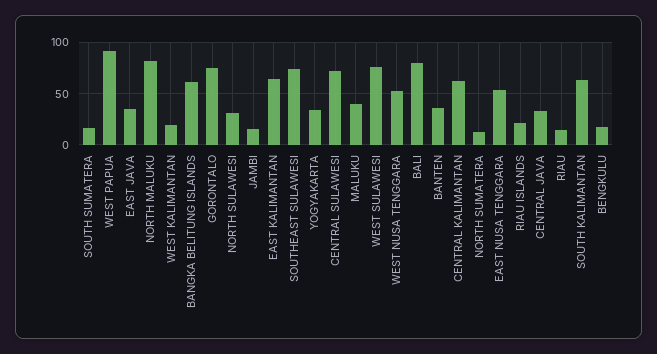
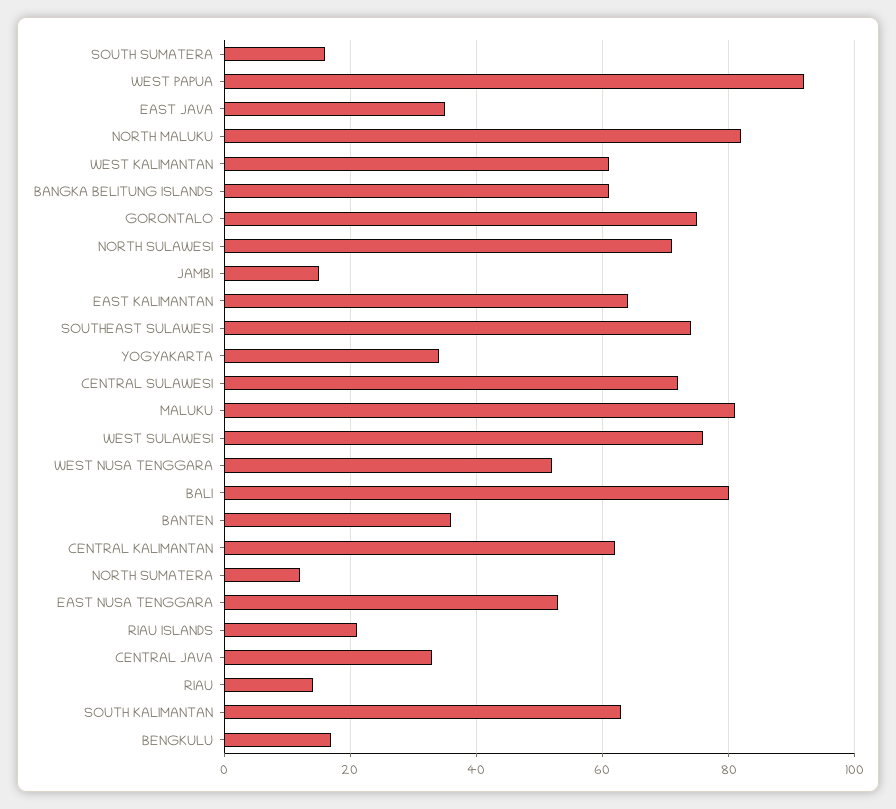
  {
    "SOUTH SUMATERA": 15,
    "WEST PAPUA": 90,
    "EAST JAVA": 35,
    "NORTH MALUKU": 80,
-   "WEST KALIMANTAN": 20,
+   "WEST KALIMANTAN": 60,
    "BANGKA BELITUNG ISLANDS": 60,
    "GORONTALO": 75,
-   "NORTH SULAWESI": 30,
+   "NORTH SULAWESI": 70,
    "JAMBI": 15,
    "EAST KALIMANTAN": 65,
    "SOUTHEAST SULAWESI": 75,
    "YOGYAKARTA": 35,
    "CENTRAL SULAWESI": 70,
-   "MALUKU": 40,
+   "MALUKU": 80,
    "WEST SULAWESI": 75,
    "WEST NUSA TENGGARA": 50,
    "BALI": 80,
    "BANTEN": 35,
    "CENTRAL KALIMANTAN": 60,
    "NORTH SUMATERA": 10,
    "EAST NUSA TENGGARA": 55,
    "RIAU ISLANDS": 20,
    "CENTRAL JAVA": 35,
    "RIAU": 15,
    "SOUTH KALIMANTAN": 65,
    "BENGKULU": 15
  }

